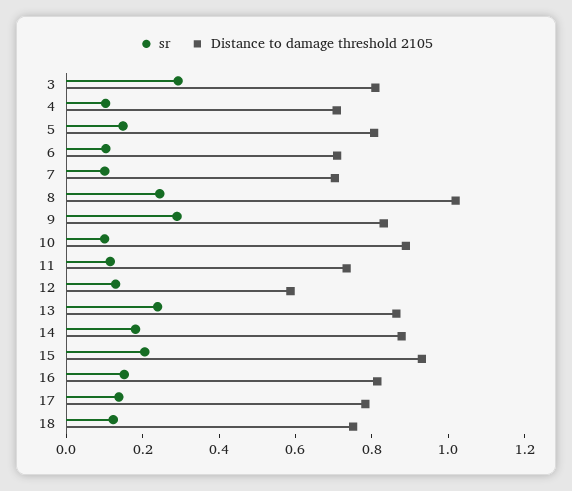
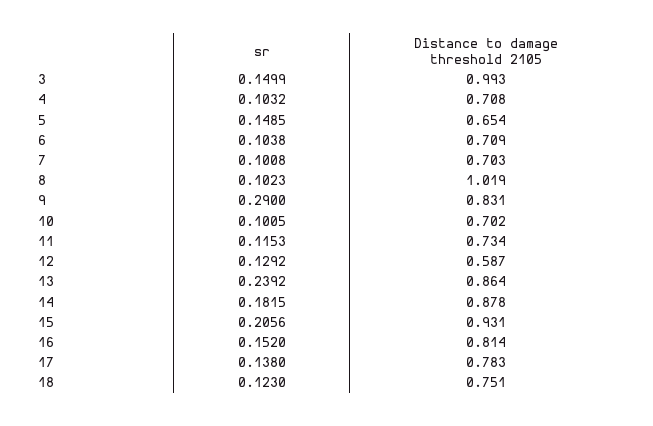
  {
    "sr": {
-     "3": 0.3,
+     "3": 0.1499,
      "4": 0.1032,
      "5": 0.1485,
      "6": 0.1038,
      "7": 0.1008,
-     "8": 0.25,
+     "8": 0.1023,
      "9": 0.29,
      "10": 0.1005,
      "11": 0.1153,
      "12": 0.1292,
      "13": 0.2392,
      "14": 0.1815,
      "15": 0.2056,
      "16": 0.152,
      "17": 0.138,
      "18": 0.123
    },
    "Distance to damage threshold 2105": {
-     "3": 0.8,
+     "3": 0.993,
      "4": 0.708,
-     "5": 0.8,
+     "5": 0.654,
      "6": 0.709,
      "7": 0.703,
      "8": 1.019,
      "9": 0.831,
-     "10": 0.9,
+     "10": 0.702,
      "11": 0.734,
      "12": 0.587,
      "13": 0.864,
      "14": 0.878,
      "15": 0.931,
      "16": 0.814,
      "17": 0.783,
      "18": 0.751
    }
  }

